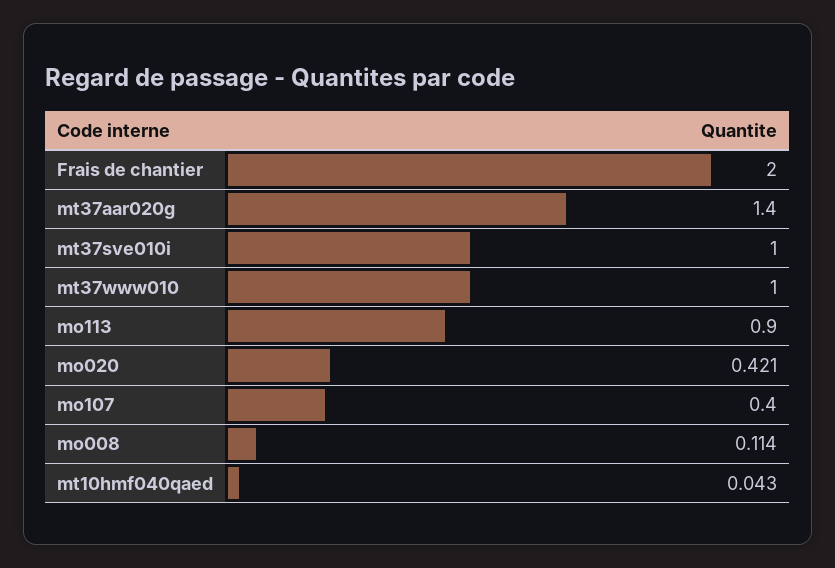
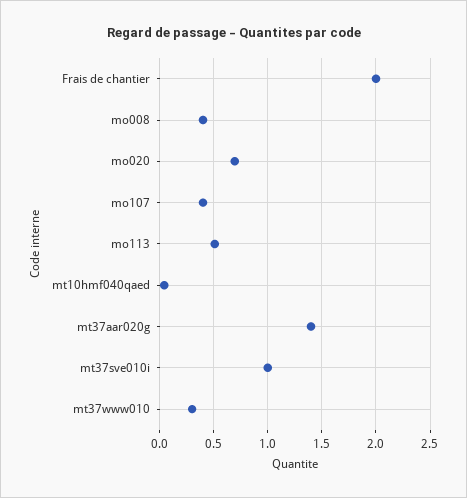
  {
    "Frais de chantier": 2,
    "mt37aar020g": 1.4,
    "mt37sve010i": 1,
-   "mt37www010": 1,
+   "mt37www010": 0.3,
-   "mo113": 0.9,
+   "mo113": 0.5,
-   "mo020": 0.421,
+   "mo020": 0.7,
    "mo107": 0.4,
-   "mo008": 0.114,
+   "mo008": 0.4,
    "mt10hmf040qaed": 0.043
  }

